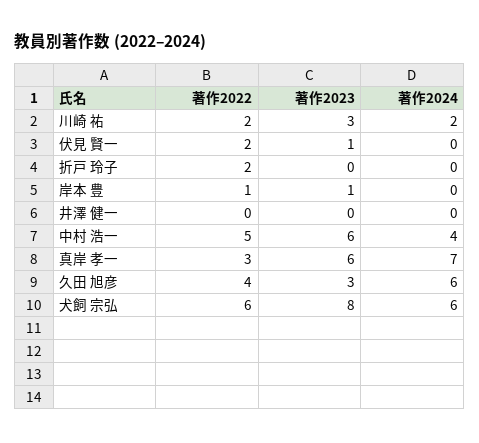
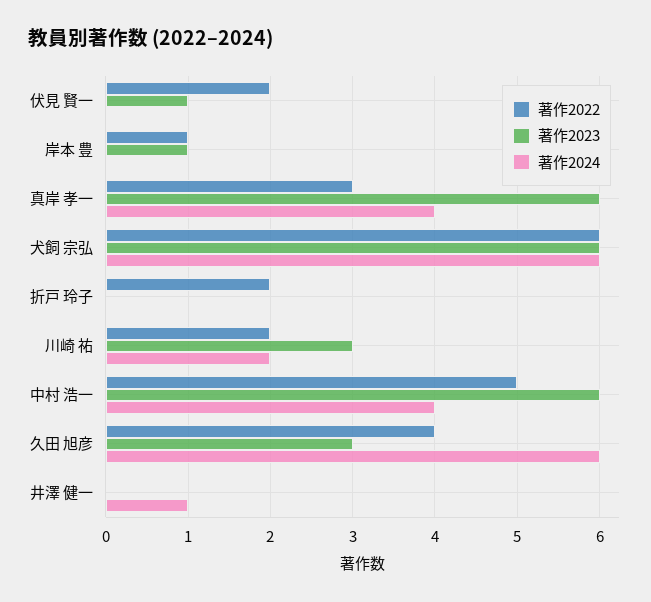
  {
    "著作2022": {
      "川崎 祐": 2,
      "伏見 賢一": 2,
      "折戸 玲子": 2,
      "岸本 豊": 1,
      "井澤 健一": 0,
      "中村 浩一": 5,
      "真岸 孝一": 3,
      "久田 旭彦": 4,
      "犬飼 宗弘": 6
    },
    "著作2023": {
      "川崎 祐": 3,
      "伏見 賢一": 1,
      "折戸 玲子": 0,
      "岸本 豊": 1,
      "井澤 健一": 0,
      "中村 浩一": 6,
      "真岸 孝一": 6,
      "久田 旭彦": 3,
-     "犬飼 宗弘": 8
+     "犬飼 宗弘": 6
    },
    "著作2024": {
      "川崎 祐": 2,
      "伏見 賢一": 0,
      "折戸 玲子": 0,
      "岸本 豊": 0,
-     "井澤 健一": 0,
+     "井澤 健一": 1,
      "中村 浩一": 4,
-     "真岸 孝一": 7,
+     "真岸 孝一": 4,
      "久田 旭彦": 6,
      "犬飼 宗弘": 6
    }
  }

